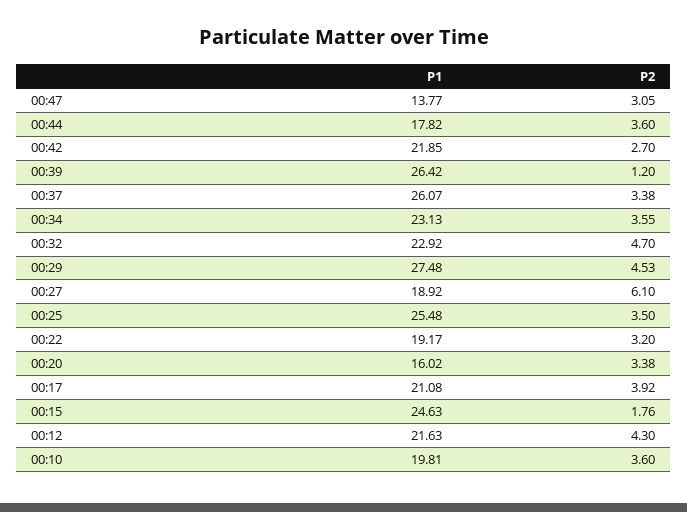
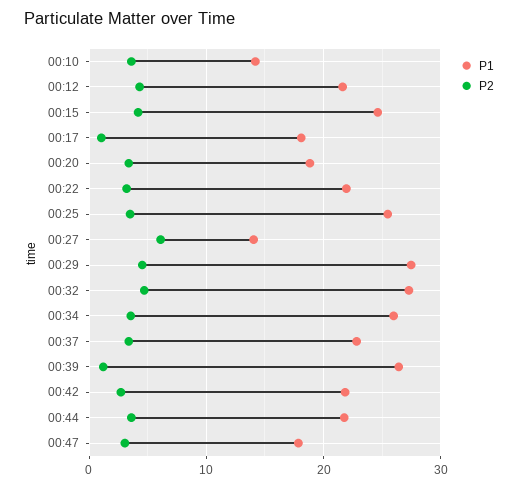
  {
    "P1": {
-     "00:47": 13.77,
+     "00:47": 18,
-     "00:44": 17.82,
+     "00:44": 22,
      "00:42": 21.85,
      "00:39": 26.42,
-     "00:37": 26.07,
+     "00:37": 23,
-     "00:34": 23.13,
+     "00:34": 26,
-     "00:32": 22.92,
+     "00:32": 27,
      "00:29": 27.48,
-     "00:27": 18.92,
+     "00:27": 14,
      "00:25": 25.48,
-     "00:22": 19.17,
+     "00:22": 22,
-     "00:20": 16.02,
+     "00:20": 19,
-     "00:17": 21.08,
+     "00:17": 18,
      "00:15": 24.63,
      "00:12": 21.63,
-     "00:10": 19.81
+     "00:10": 14
    },
    "P2": {
      "00:47": 3.05,
      "00:44": 3.6,
      "00:42": 2.7,
      "00:39": 1.2,
      "00:37": 3.38,
      "00:34": 3.55,
      "00:32": 4.7,
      "00:29": 4.53,
      "00:27": 6.1,
      "00:25": 3.5,
      "00:22": 3.2,
      "00:20": 3.38,
-     "00:17": 3.92,
+     "00:17": 1,
-     "00:15": 1.76,
+     "00:15": 4,
      "00:12": 4.3,
      "00:10": 3.6
    }
  }

